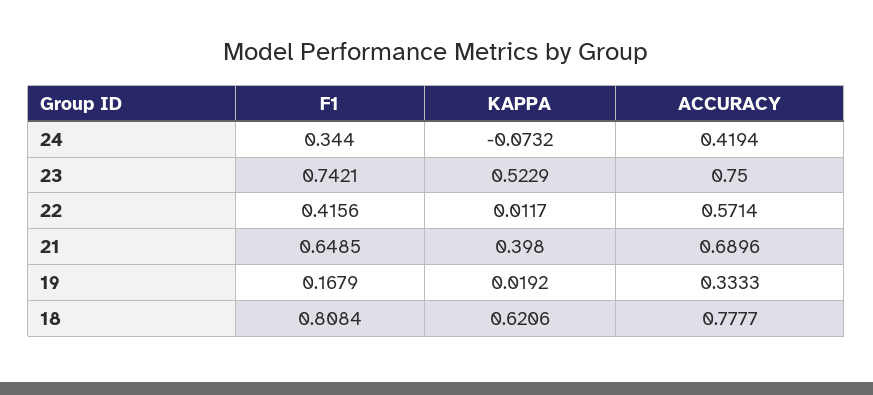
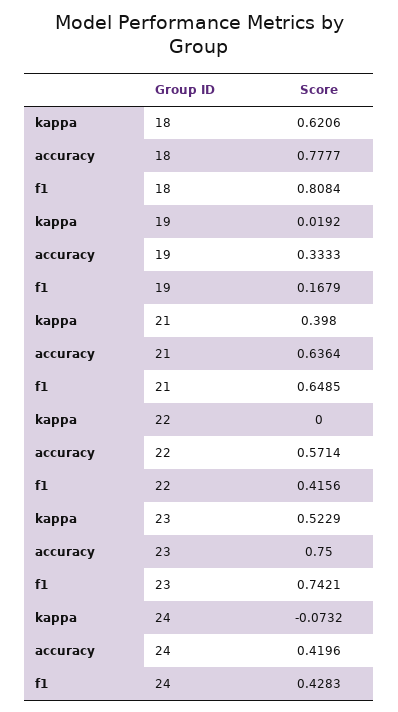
  {
    "F1": {
-     "24": 0.344,
+     "24": 0.4283,
      "23": 0.7421,
      "22": 0.4156,
      "21": 0.6485,
      "19": 0.1679,
      "18": 0.8084
    },
    "KAPPA": {
      "24": -0.0732,
      "23": 0.5229,
-     "22": 0.0117,
+     "22": 0,
      "21": 0.398,
      "19": 0.0192,
      "18": 0.6206
    },
    "ACCURACY": {
-     "24": 0.4194,
+     "24": 0.4196,
      "23": 0.75,
      "22": 0.5714,
-     "21": 0.6896,
+     "21": 0.6364,
      "19": 0.3333,
      "18": 0.7777
    }
  }

